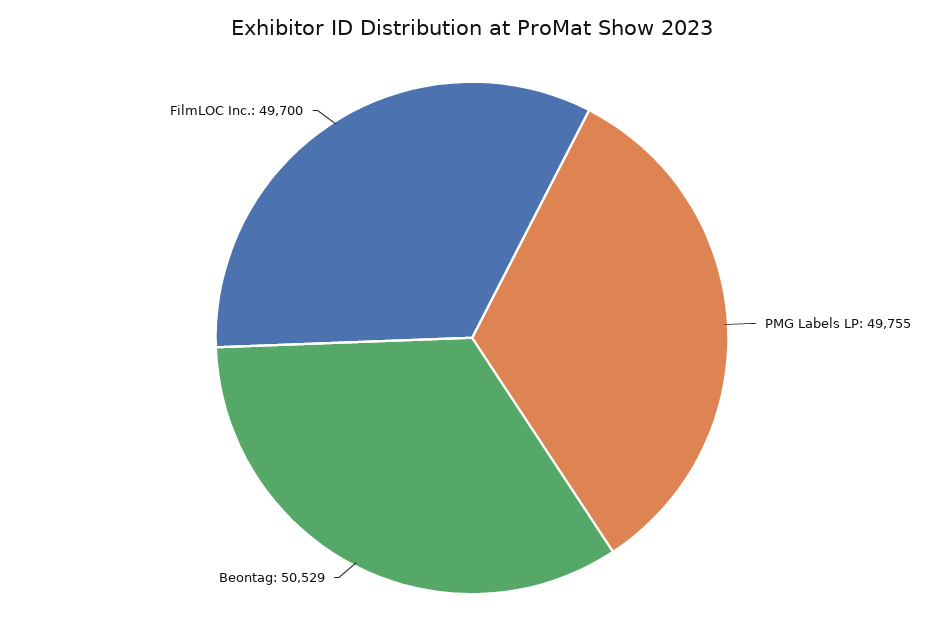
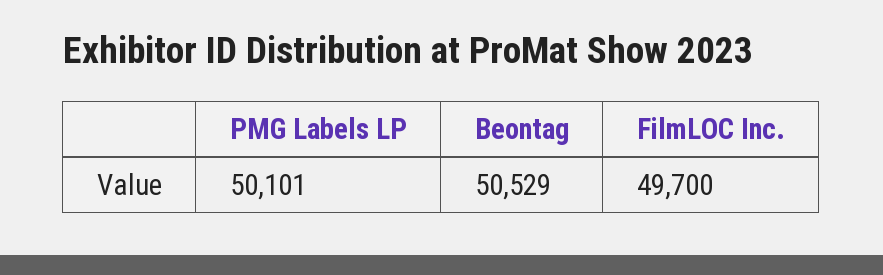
  {
-   "PMG Labels LP": 49755,
+   "PMG Labels LP": 50101,
    "Beontag": 50529,
    "FilmLOC Inc.": 49700
  }

